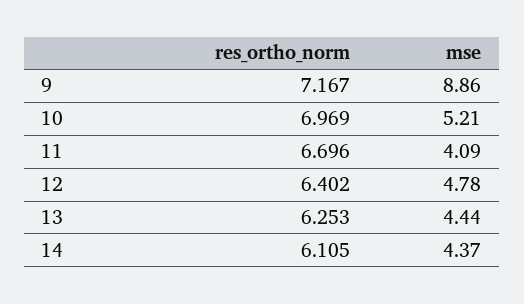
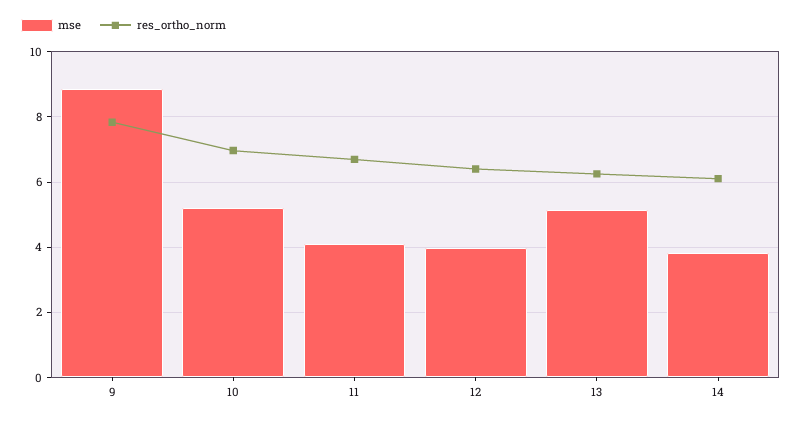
  {
    "res_ortho_norm": {
-     "9": 7.167,
+     "9": 7.8,
      "10": 6.969,
      "11": 6.696,
      "12": 6.402,
      "13": 6.253,
      "14": 6.105
    },
    "mse": {
      "9": 8.86,
      "10": 5.21,
      "11": 4.09,
-     "12": 4.78,
+     "12": 4,
-     "13": 4.44,
+     "13": 5.2,
-     "14": 4.37
+     "14": 3.8
    }
  }

